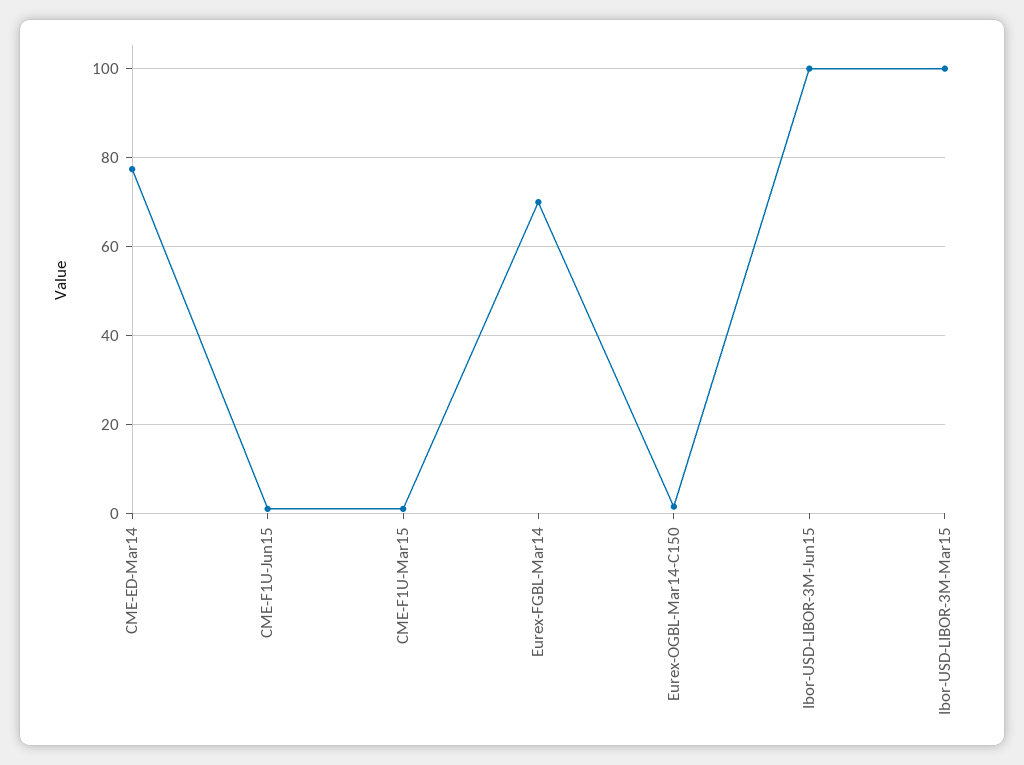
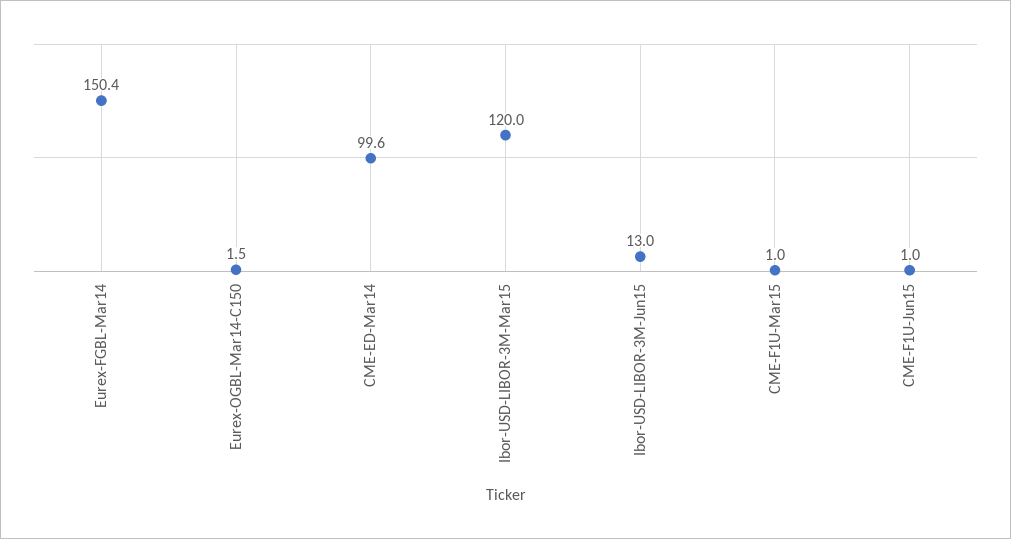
  {
-   "CME-ED-Mar14": 78,
+   "CME-ED-Mar14": 99.6,
    "CME-F1U-Jun15": 1,
    "CME-F1U-Mar15": 1,
-   "Eurex-FGBL-Mar14": 70,
+   "Eurex-FGBL-Mar14": 150.4,
    "Eurex-OGBL-Mar14-C150": 1.5,
-   "Ibor-USD-LIBOR-3M-Jun15": 100,
+   "Ibor-USD-LIBOR-3M-Jun15": 13,
-   "Ibor-USD-LIBOR-3M-Mar15": 100
+   "Ibor-USD-LIBOR-3M-Mar15": 120
  }

